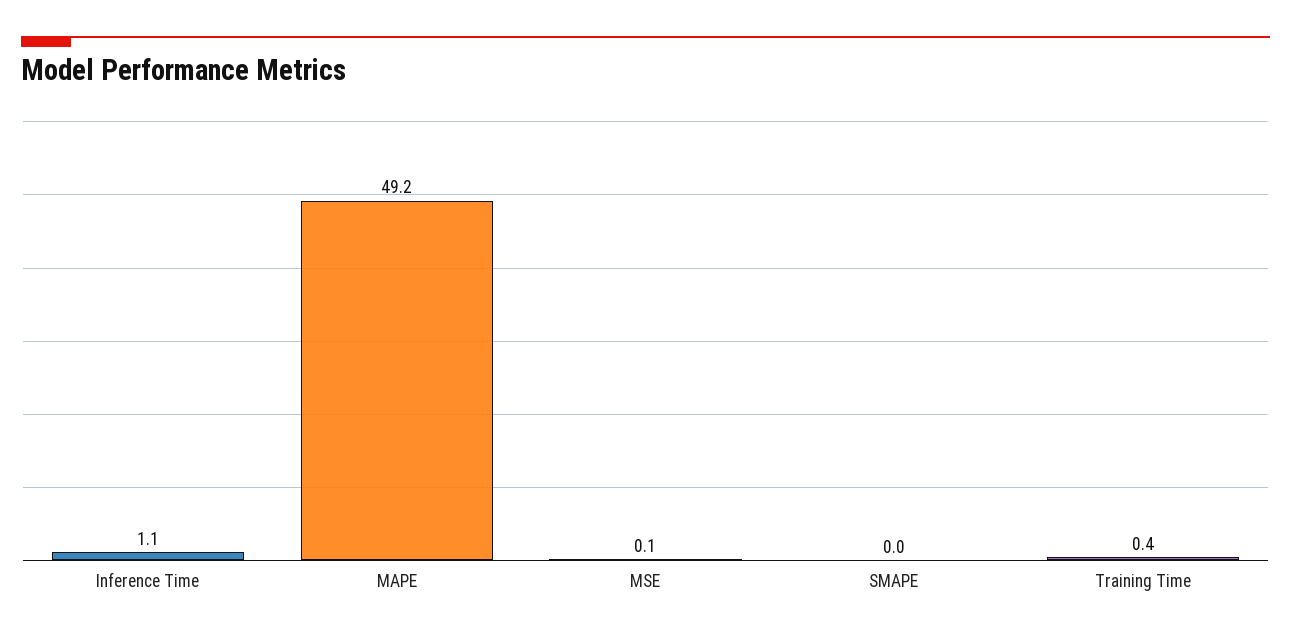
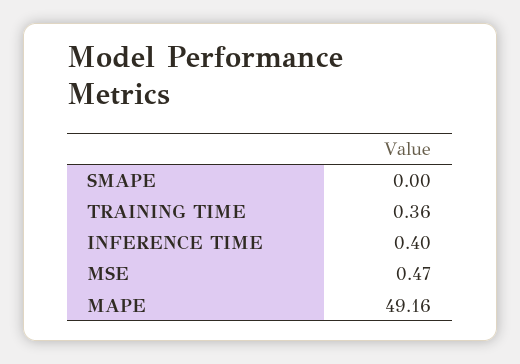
  {
-   "Inference Time": 1.1,
+   "Inference Time": 0.4,
    "MAPE": 49.16,
-   "MSE": 0.1,
+   "MSE": 0.47,
    "SMAPE": 0,
    "Training Time": 0.36
  }

